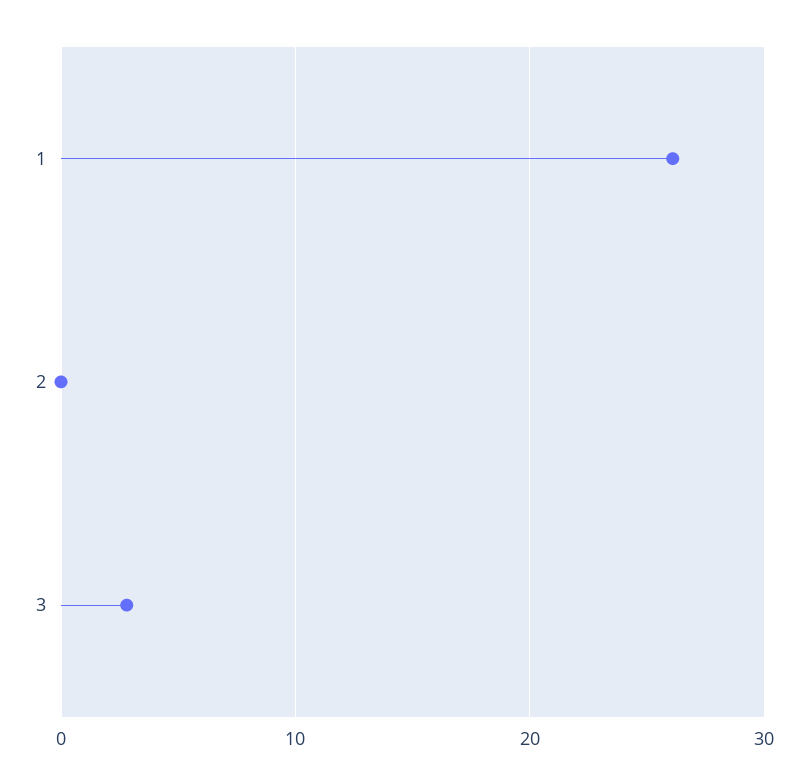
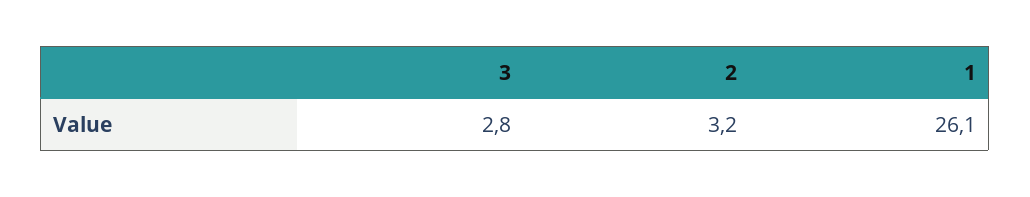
  {
    "1": 26.1,
-   "2": 0,
+   "2": 3.2,
    "3": 2.8
  }

